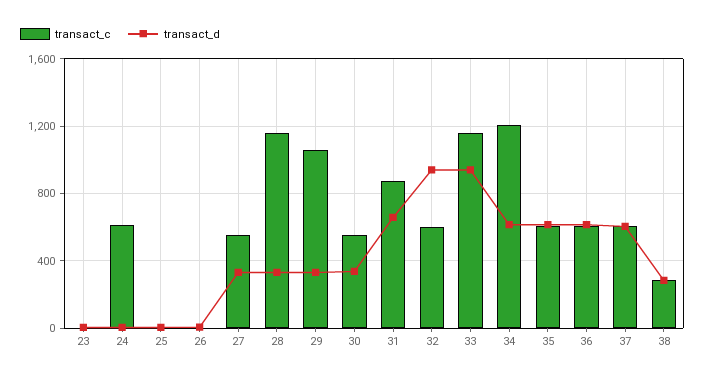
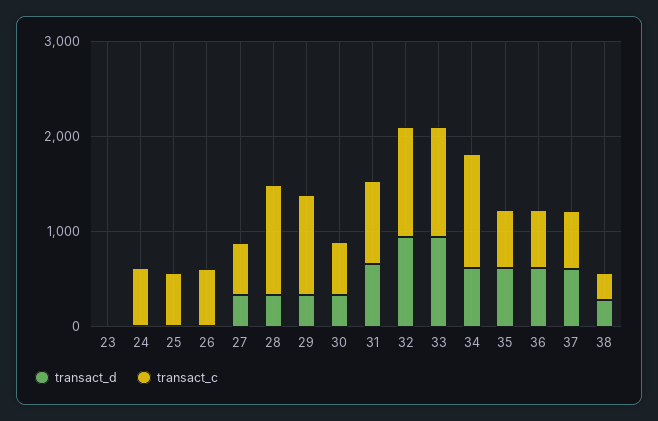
  {
    "transact_c": {
      "23": 0,
      "24": 600,
-     "25": 0,
+     "25": 600,
-     "26": 0,
+     "26": 600,
      "27": 550,
      "28": 1150,
      "29": 1050,
      "30": 550,
      "31": 850,
-     "32": 600,
+     "32": 1200,
      "33": 1150,
      "34": 1200,
      "35": 600,
      "36": 600,
      "37": 600,
      "38": 300
    },
    "transact_d": {
      "23": 0,
      "24": 0,
      "25": 0,
      "26": 0,
      "27": 350,
      "28": 350,
      "29": 350,
      "30": 350,
      "31": 650,
      "32": 950,
      "33": 950,
      "34": 600,
      "35": 600,
      "36": 600,
      "37": 600,
      "38": 300
    }
  }

